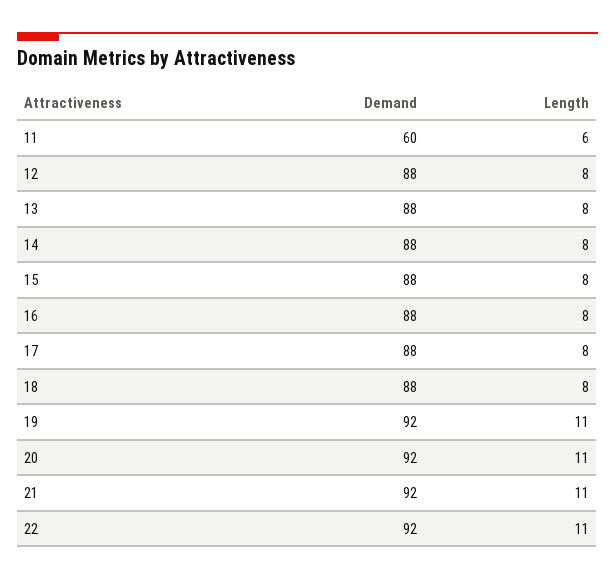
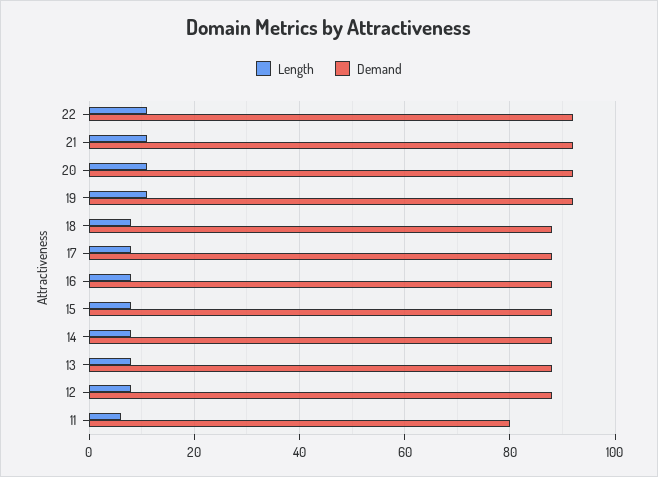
  {
    "Demand": {
-     "11": 60,
+     "11": 80,
      "12": 88,
      "13": 88,
      "14": 88,
      "15": 88,
      "16": 88,
      "17": 88,
      "18": 88,
      "19": 92,
      "20": 92,
      "21": 92,
      "22": 92
    },
    "Length": {
      "11": 6,
      "12": 8,
      "13": 8,
      "14": 8,
      "15": 8,
      "16": 8,
      "17": 8,
      "18": 8,
      "19": 11,
      "20": 11,
      "21": 11,
      "22": 11
    }
  }

